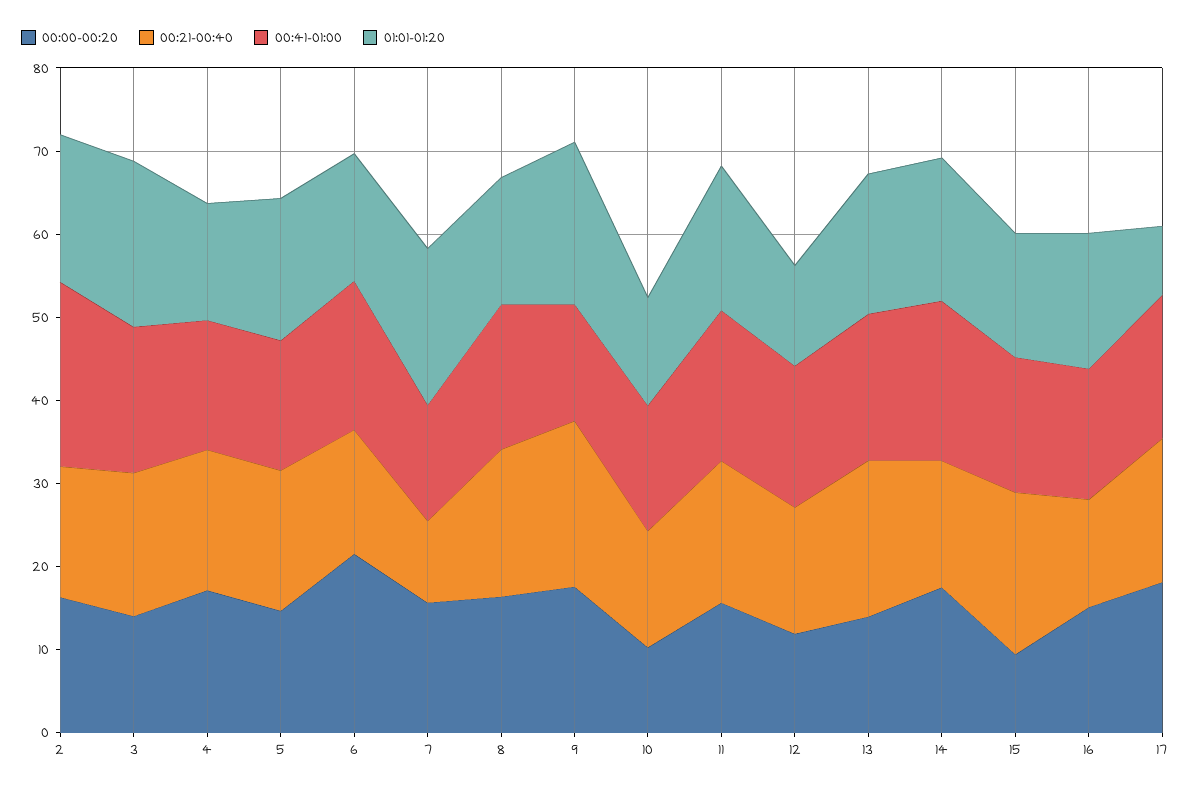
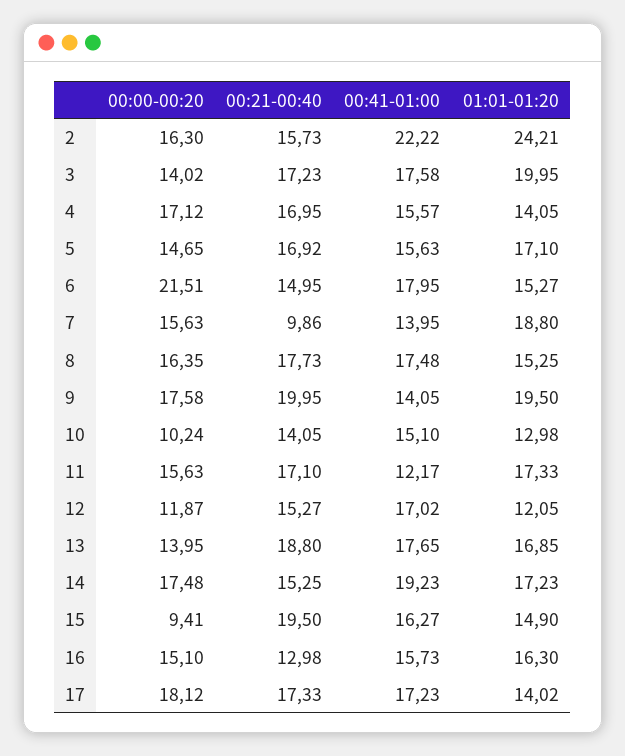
  {
    "00:00-00:20": {
      "2": 16.3,
      "3": 14.02,
      "4": 17.12,
      "5": 14.65,
      "6": 21.51,
      "7": 15.63,
      "8": 16.35,
      "9": 17.58,
      "10": 10.24,
      "11": 15.63,
      "12": 11.87,
      "13": 13.95,
      "14": 17.48,
      "15": 9.41,
      "16": 15.1,
      "17": 18.12
    },
    "00:21-00:40": {
      "2": 15.73,
      "3": 17.23,
      "4": 16.95,
      "5": 16.92,
      "6": 14.95,
      "7": 9.86,
      "8": 17.73,
      "9": 19.95,
      "10": 14.05,
      "11": 17.1,
      "12": 15.27,
      "13": 18.8,
      "14": 15.25,
      "15": 19.5,
      "16": 12.98,
      "17": 17.33
    },
    "00:41-01:00": {
      "2": 22.22,
      "3": 17.58,
      "4": 15.57,
      "5": 15.63,
      "6": 17.95,
      "7": 13.95,
      "8": 17.48,
      "9": 14.05,
      "10": 15.1,
-     "11": 18,
+     "11": 12.17,
      "12": 17.02,
      "13": 17.65,
      "14": 19.23,
      "15": 16.27,
      "16": 15.73,
      "17": 17.23
    },
    "01:01-01:20": {
-     "2": 18,
+     "2": 24.21,
      "3": 19.95,
      "4": 14.05,
      "5": 17.1,
      "6": 15.27,
      "7": 18.8,
      "8": 15.25,
      "9": 19.5,
      "10": 12.98,
      "11": 17.33,
      "12": 12.05,
      "13": 16.85,
      "14": 17.23,
      "15": 14.9,
      "16": 16.3,
-     "17": 8
+     "17": 14.02
    }
  }

